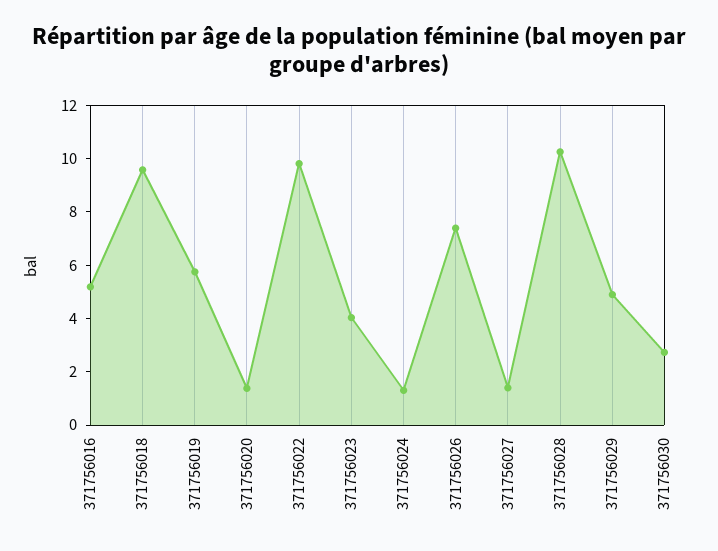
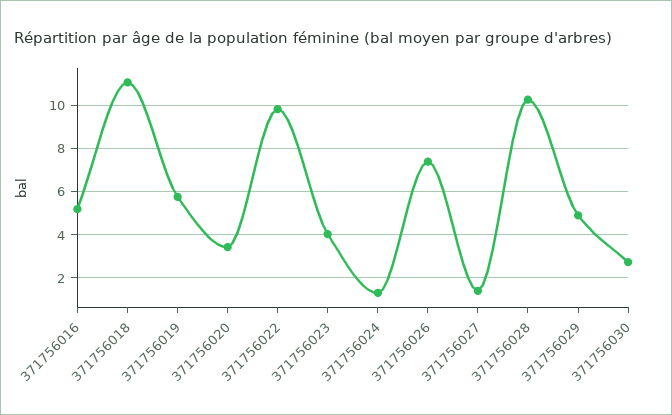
  {
    "371756016": 5,
-   "371756018": 9.5,
+   "371756018": 11,
    "371756019": 6,
-   "371756020": 1.5,
+   "371756020": 3.5,
    "371756022": 10,
    "371756023": 4,
    "371756024": 1.5,
    "371756026": 7.5,
    "371756027": 1.5,
    "371756028": 10.5,
    "371756029": 5,
    "371756030": 2.5
  }

